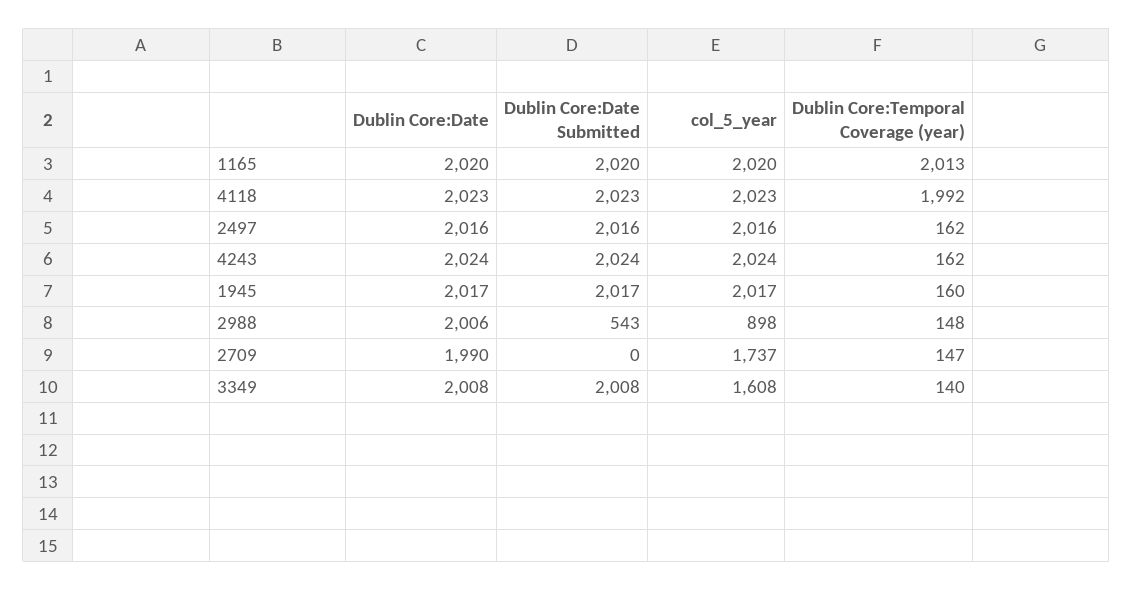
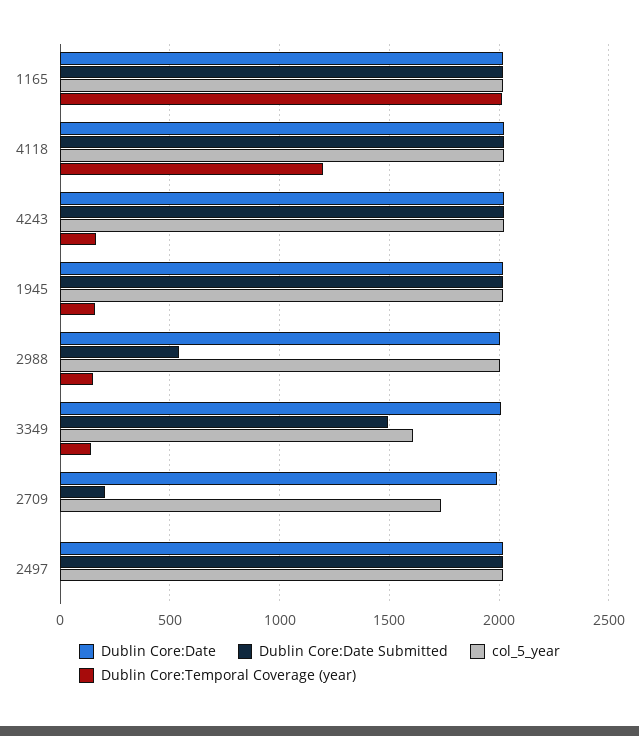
  {
    "Dublin Core:Date": {
      "1165": 2020,
      "4118": 2023,
      "2497": 2016,
      "4243": 2024,
      "1945": 2017,
      "2988": 2006,
      "2709": 1990,
      "3349": 2008
    },
    "Dublin Core:Date Submitted": {
      "1165": 2020,
      "4118": 2023,
      "2497": 2016,
      "4243": 2024,
      "1945": 2017,
      "2988": 543,
-     "2709": 0,
+     "2709": 200,
-     "3349": 2008
+     "3349": 1500
    },
    "col_5_year": {
      "1165": 2020,
      "4118": 2023,
      "2497": 2016,
      "4243": 2024,
      "1945": 2017,
-     "2988": 898,
+     "2988": 2000,
      "2709": 1737,
      "3349": 1608
    },
    "Dublin Core:Temporal Coverage (year)": {
      "1165": 2013,
-     "4118": 1992,
+     "4118": 1200,
-     "2497": 162,
+     "2497": 0,
      "4243": 162,
      "1945": 160,
      "2988": 148,
-     "2709": 147,
+     "2709": 0,
      "3349": 140
    }
  }

